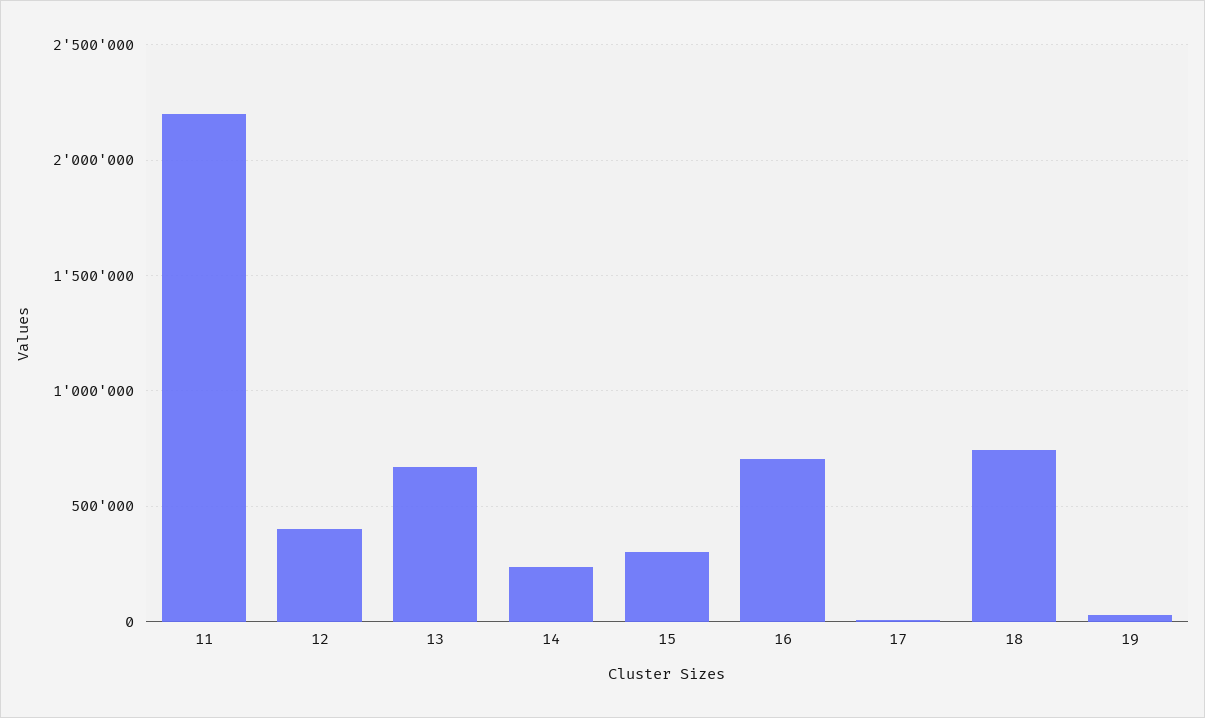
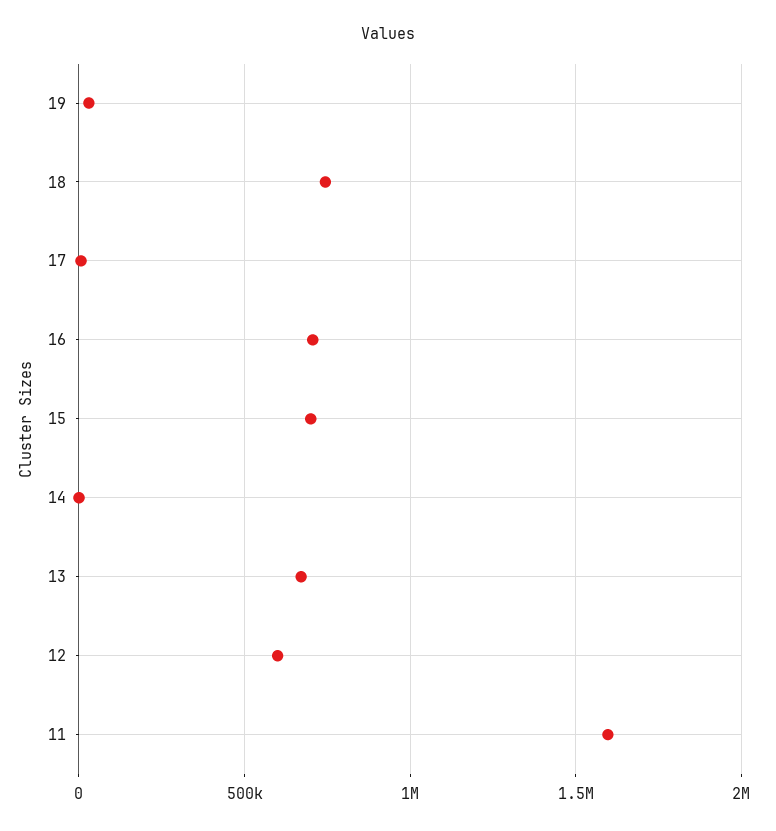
  {
-   "11": 2200000,
+   "11": 1600000,
-   "12": 400000,
+   "12": 600000,
    "13": 650000,
-   "14": 250000,
+   "14": 0,
-   "15": 300000,
+   "15": 700000,
    "16": 700000,
    "17": 0,
    "18": 750000,
    "19": 50000
  }

